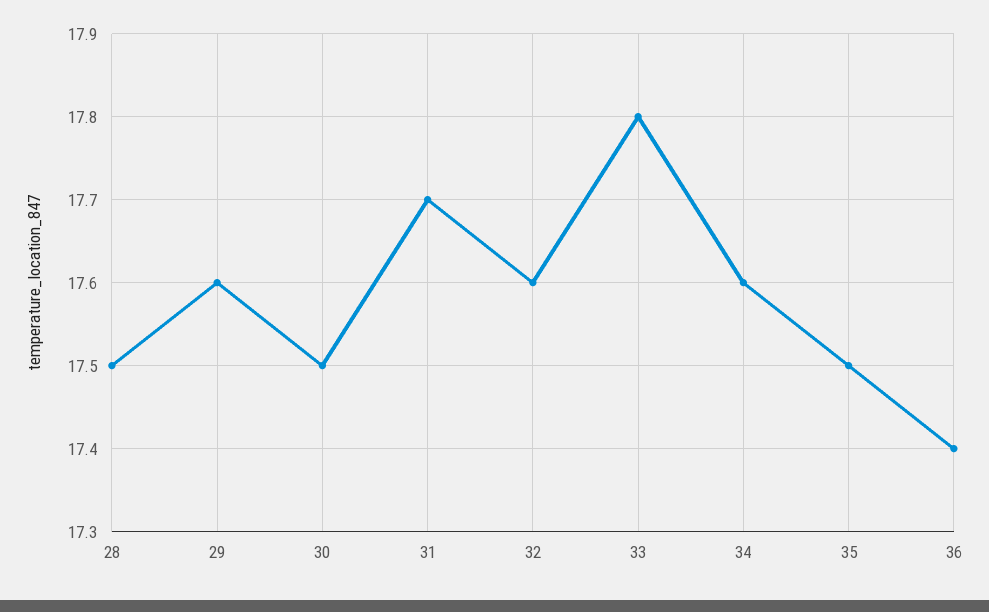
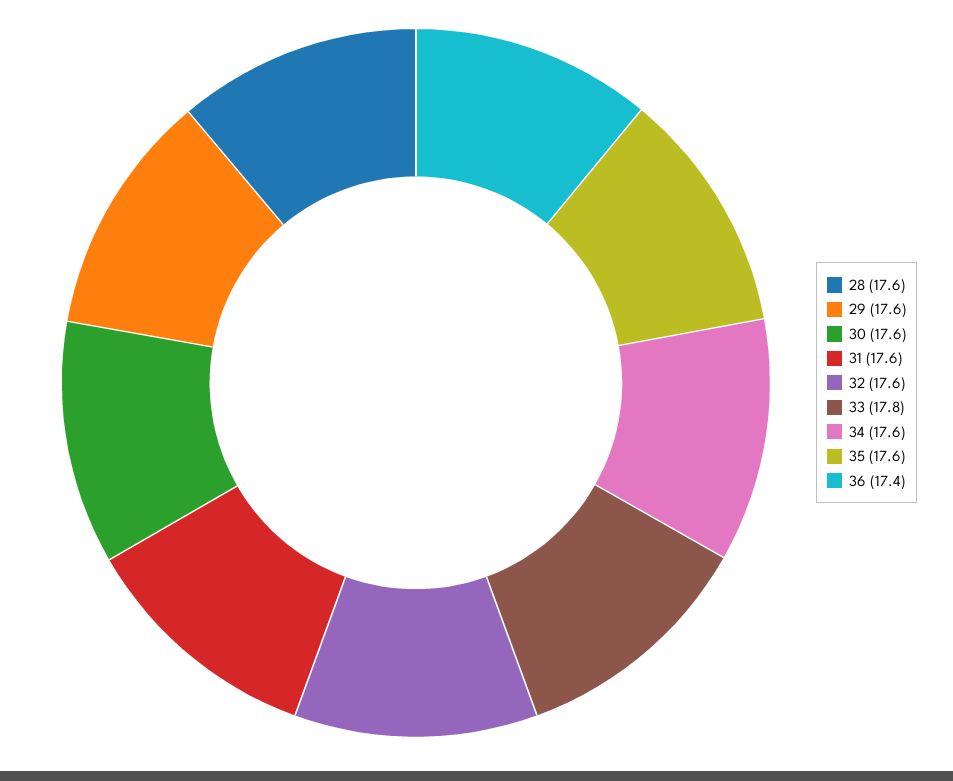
  {
-   "28": 17.5,
+   "28": 17.6,
    "29": 17.6,
-   "30": 17.5,
+   "30": 17.6,
-   "31": 17.7,
+   "31": 17.6,
    "32": 17.6,
    "33": 17.8,
    "34": 17.6,
-   "35": 17.5,
+   "35": 17.6,
    "36": 17.4
  }

